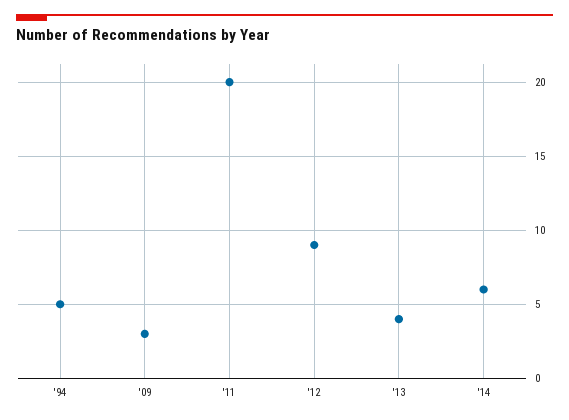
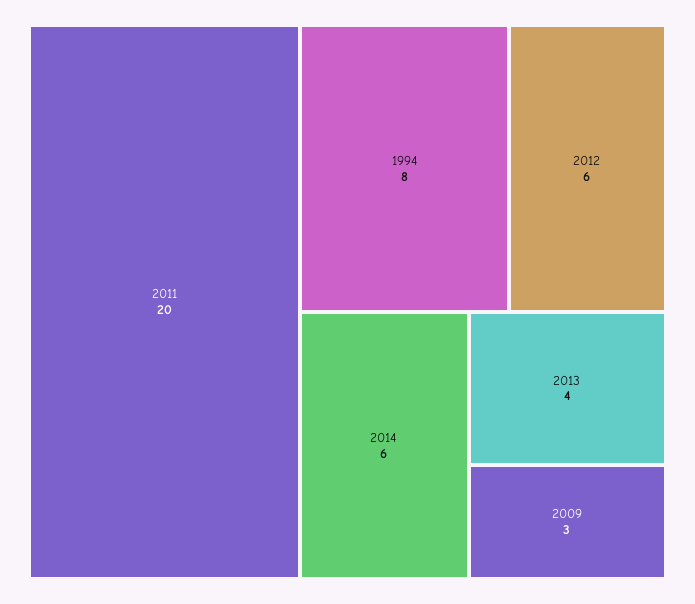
  {
-   "'94": 5,
+   "'94": 8,
    "'09": 3,
    "'11": 20,
-   "'12": 9,
+   "'12": 6,
    "'13": 4,
    "'14": 6
  }

